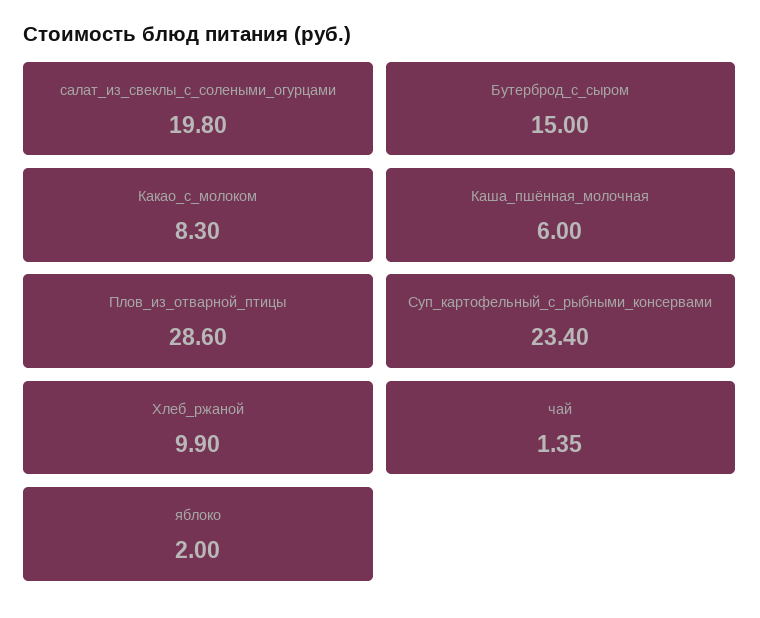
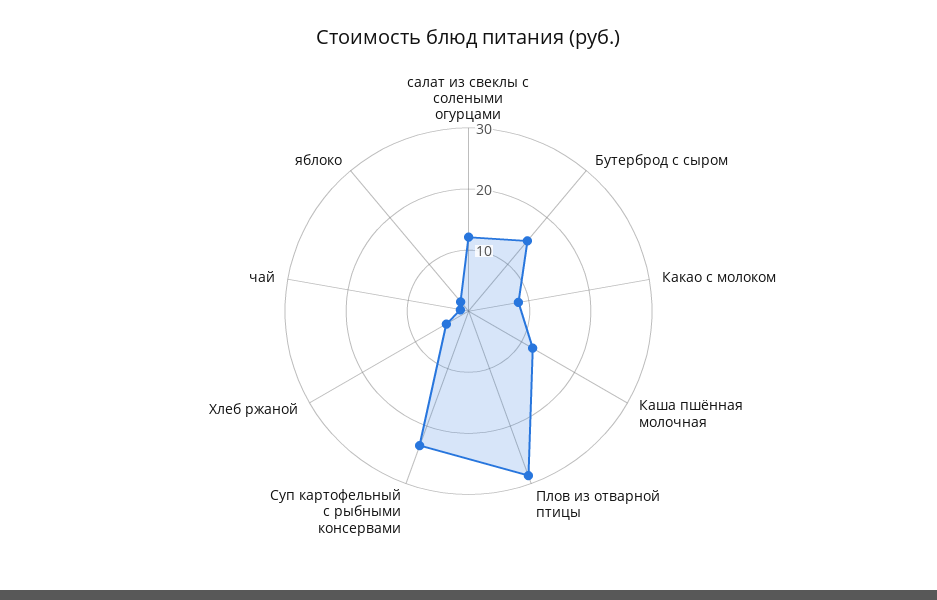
  {
-   "cалат_из_свеклы_с_солеными_огурцами": 19.8,
+   "cалат_из_свеклы_с_солеными_огурцами": 12,
    "Бутерброд_с_сыром": 15,
    "Какао_с_молоком": 8.3,
-   "Каша_пшённая_молочная": 6,
+   "Каша_пшённая_молочная": 12,
    "Плов_из_отварной_птицы": 28.6,
    "Суп_картофельный_с_рыбными_консервами": 23.4,
-   "Хлеб_ржаной": 9.9,
+   "Хлеб_ржаной": 4,
    "чай": 1.35,
    "яблоко": 2
  }

